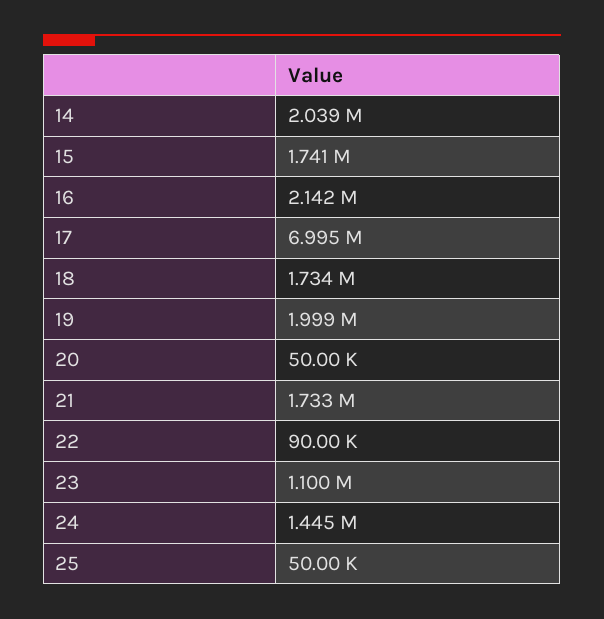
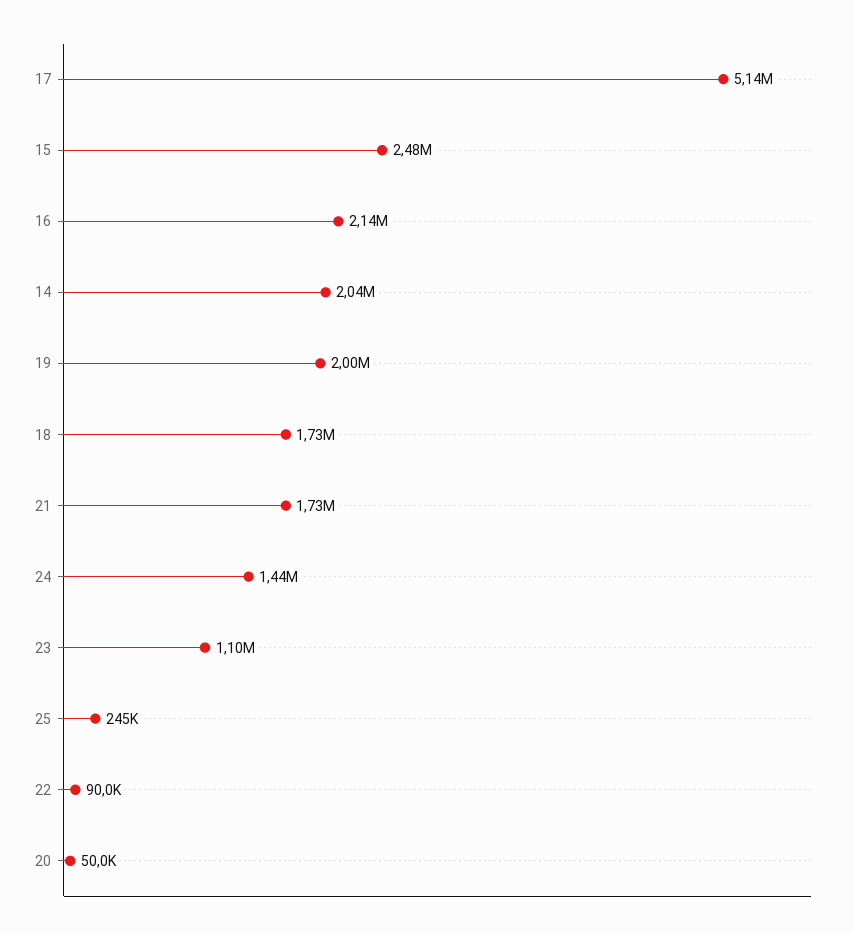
  {
    "14": 2039000,
-   "15": 1741000,
+   "15": 2480000,
    "16": 2142000,
-   "17": 6995000,
+   "17": 5140000,
    "18": 1734000,
    "19": 1999000,
    "20": 50000,
    "21": 1733000,
    "22": 90000,
    "23": 1100000,
    "24": 1445000,
-   "25": 50000
+   "25": 245000
  }

